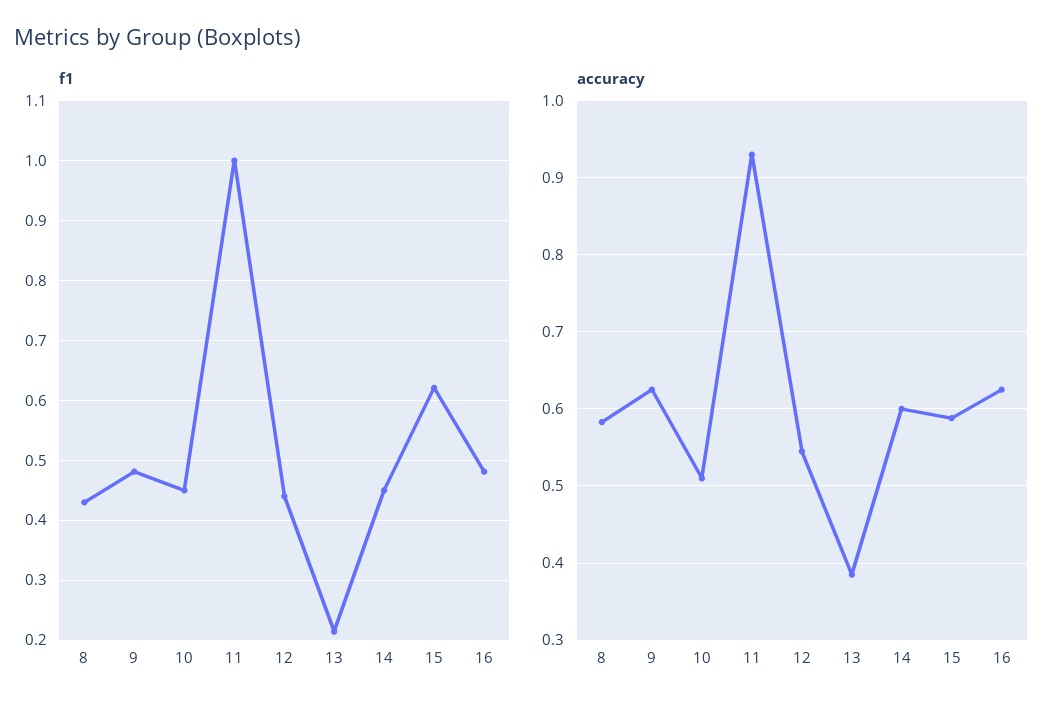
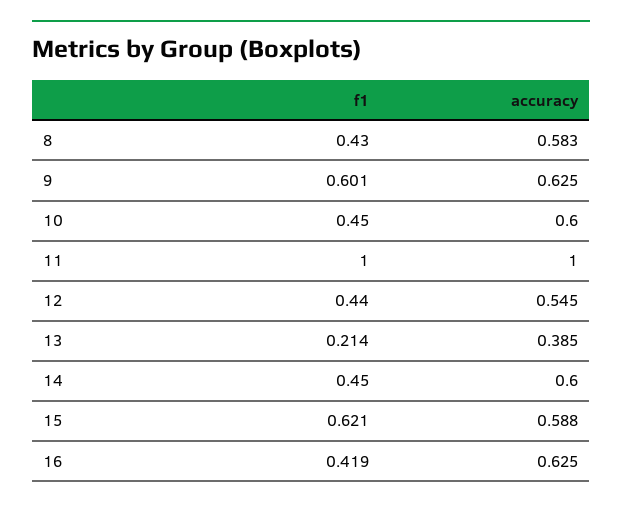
  {
    "f1": {
      "8": 0.43,
-     "9": 0.48,
+     "9": 0.601,
      "10": 0.45,
      "11": 1,
      "12": 0.44,
      "13": 0.214,
      "14": 0.45,
      "15": 0.621,
-     "16": 0.48
+     "16": 0.419
    },
    "accuracy": {
      "8": 0.583,
      "9": 0.625,
-     "10": 0.51,
+     "10": 0.6,
-     "11": 0.93,
+     "11": 1,
      "12": 0.545,
      "13": 0.385,
      "14": 0.6,
      "15": 0.588,
      "16": 0.625
    }
  }

